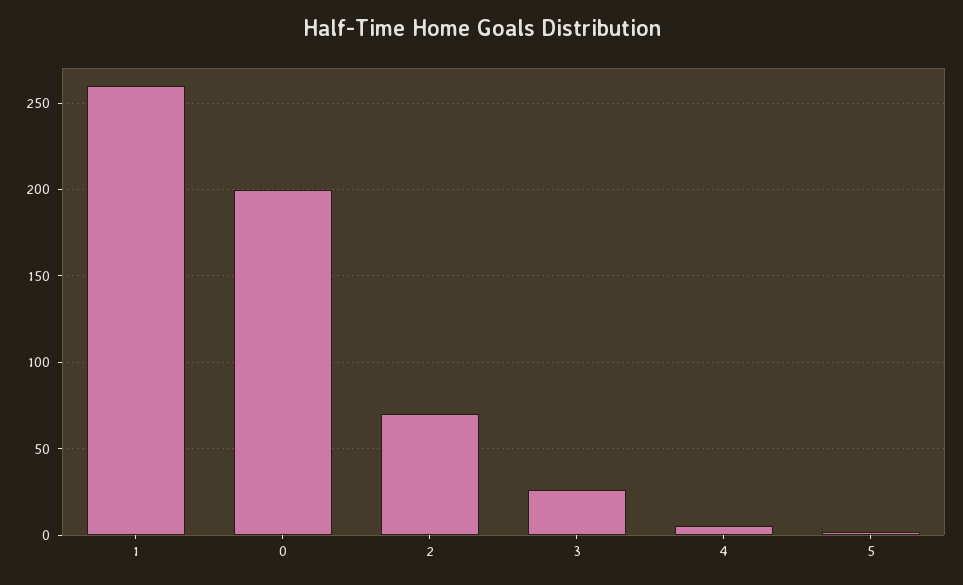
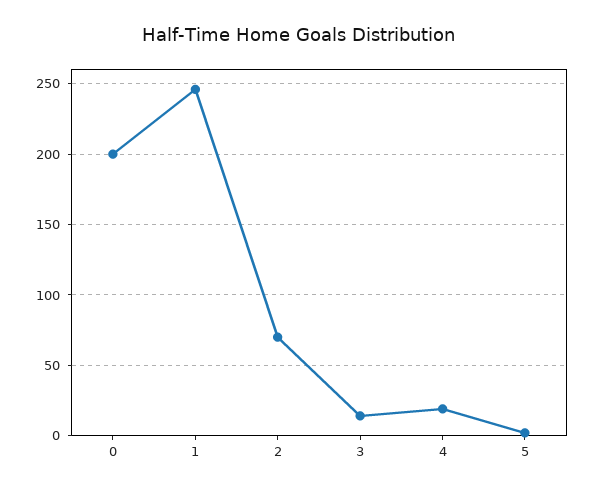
  {
-   "1": 260,
+   "1": 245,
    "0": 200,
    "2": 70,
-   "3": 25,
+   "3": 15,
-   "4": 5,
+   "4": 20,
    "5": 0
  }

